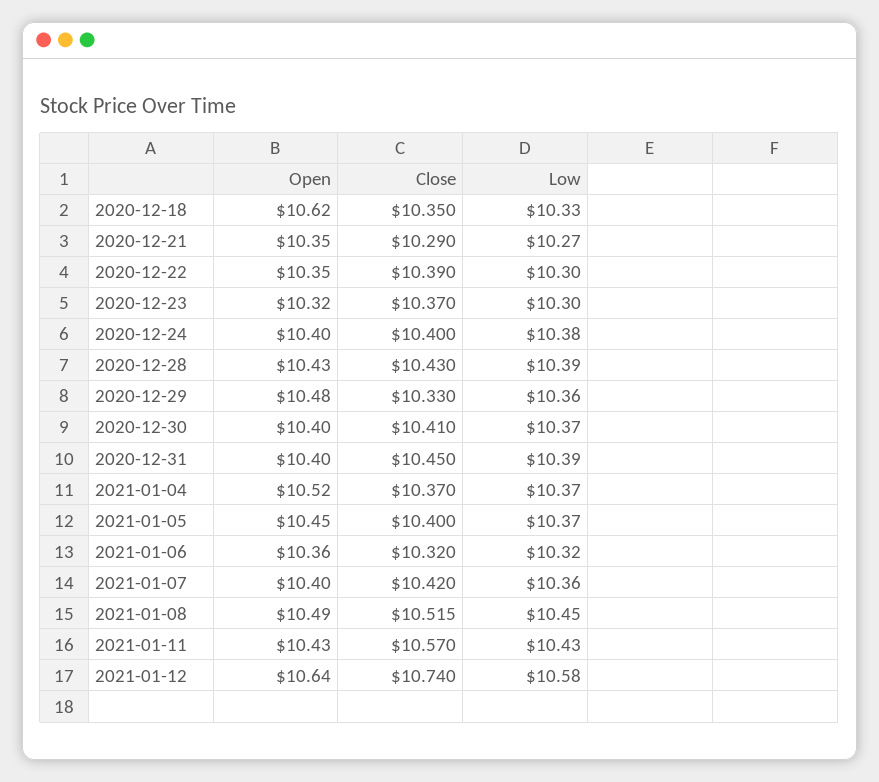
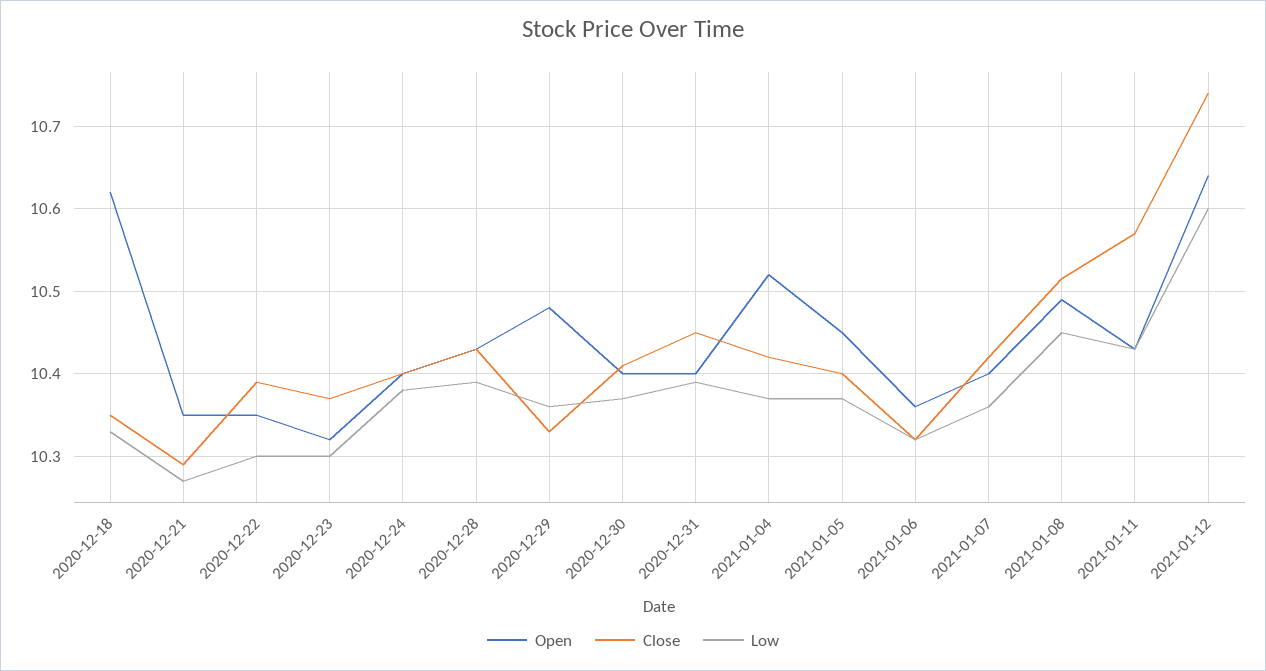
  {
    "Open": {
      "2020-12-18": 10.62,
      "2020-12-21": 10.35,
      "2020-12-22": 10.35,
      "2020-12-23": 10.32,
      "2020-12-24": 10.4,
      "2020-12-28": 10.43,
      "2020-12-29": 10.48,
      "2020-12-30": 10.4,
      "2020-12-31": 10.4,
      "2021-01-04": 10.52,
      "2021-01-05": 10.45,
      "2021-01-06": 10.36,
      "2021-01-07": 10.4,
      "2021-01-08": 10.49,
      "2021-01-11": 10.43,
      "2021-01-12": 10.64
    },
    "Close": {
      "2020-12-18": 10.35,
      "2020-12-21": 10.29,
      "2020-12-22": 10.39,
      "2020-12-23": 10.37,
      "2020-12-24": 10.4,
      "2020-12-28": 10.43,
      "2020-12-29": 10.33,
      "2020-12-30": 10.41,
      "2020-12-31": 10.45,
-     "2021-01-04": 10.37,
+     "2021-01-04": 10.42,
      "2021-01-05": 10.4,
      "2021-01-06": 10.32,
      "2021-01-07": 10.42,
      "2021-01-08": 10.515,
      "2021-01-11": 10.57,
      "2021-01-12": 10.74
    },
    "Low": {
      "2020-12-18": 10.33,
      "2020-12-21": 10.27,
      "2020-12-22": 10.3,
      "2020-12-23": 10.3,
      "2020-12-24": 10.38,
      "2020-12-28": 10.39,
      "2020-12-29": 10.36,
      "2020-12-30": 10.37,
      "2020-12-31": 10.39,
      "2021-01-04": 10.37,
      "2021-01-05": 10.37,
      "2021-01-06": 10.32,
      "2021-01-07": 10.36,
      "2021-01-08": 10.45,
      "2021-01-11": 10.43,
-     "2021-01-12": 10.58
+     "2021-01-12": 10.6
    }
  }

